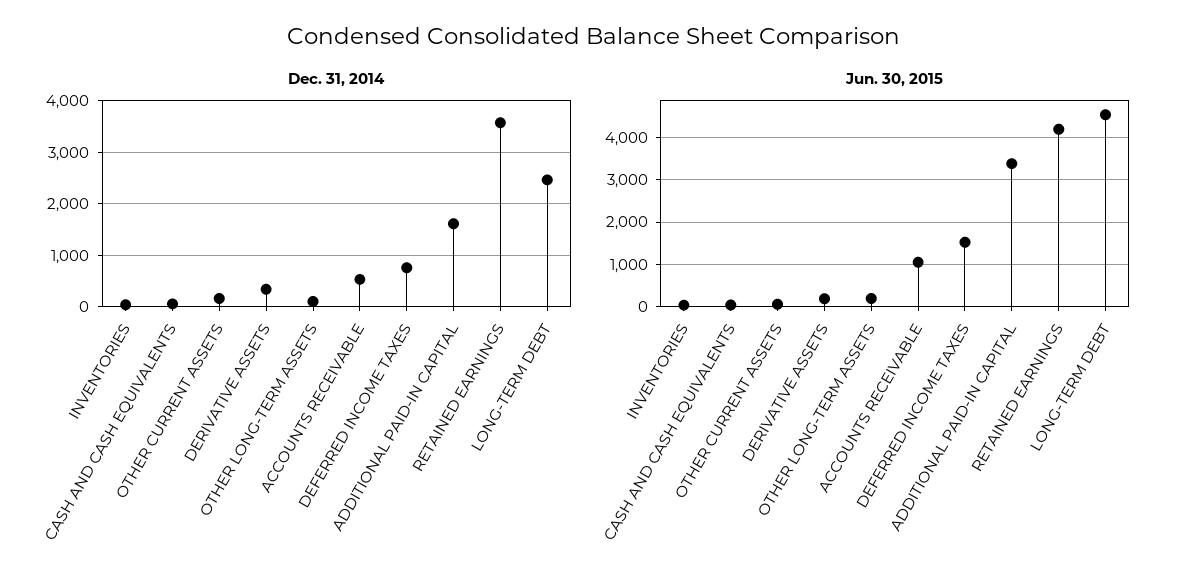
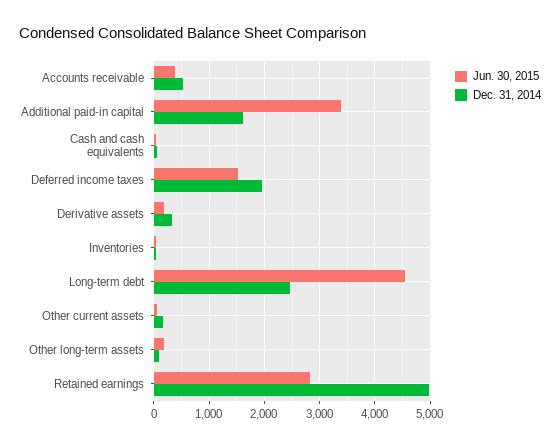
  {
    "Dec. 31, 2014": {
      "INVENTORIES": 0,
      "CASH AND CASH EQUIVALENTS": 0,
      "OTHER CURRENT ASSETS": 200,
      "DERIVATIVE ASSETS": 400,
      "OTHER LONG-TERM ASSETS": 0,
      "ACCOUNTS RECEIVABLE": 600,
-     "DEFERRED INCOME TAXES": 800,
+     "DEFERRED INCOME TAXES": 2000,
      "ADDITIONAL PAID-IN CAPITAL": 1600,
-     "RETAINED EARNINGS": 3600,
+     "RETAINED EARNINGS": 5000,
      "LONG-TERM DEBT": 2400
    },
    "Jun. 30, 2015": {
      "INVENTORIES": 0,
      "CASH AND CASH EQUIVALENTS": 0,
      "OTHER CURRENT ASSETS": 0,
      "DERIVATIVE ASSETS": 200,
      "OTHER LONG-TERM ASSETS": 200,
-     "ACCOUNTS RECEIVABLE": 1000,
+     "ACCOUNTS RECEIVABLE": 400,
      "DEFERRED INCOME TAXES": 1600,
      "ADDITIONAL PAID-IN CAPITAL": 3400,
-     "RETAINED EARNINGS": 4200,
+     "RETAINED EARNINGS": 2800,
      "LONG-TERM DEBT": 4600
    }
  }

